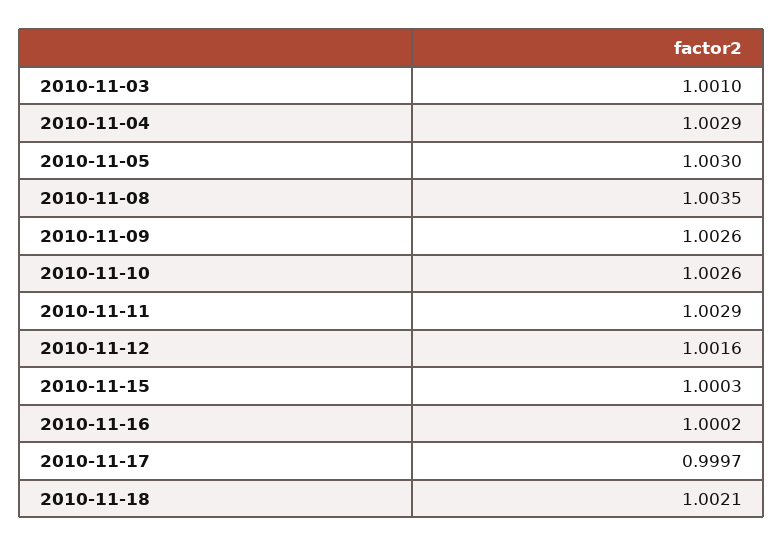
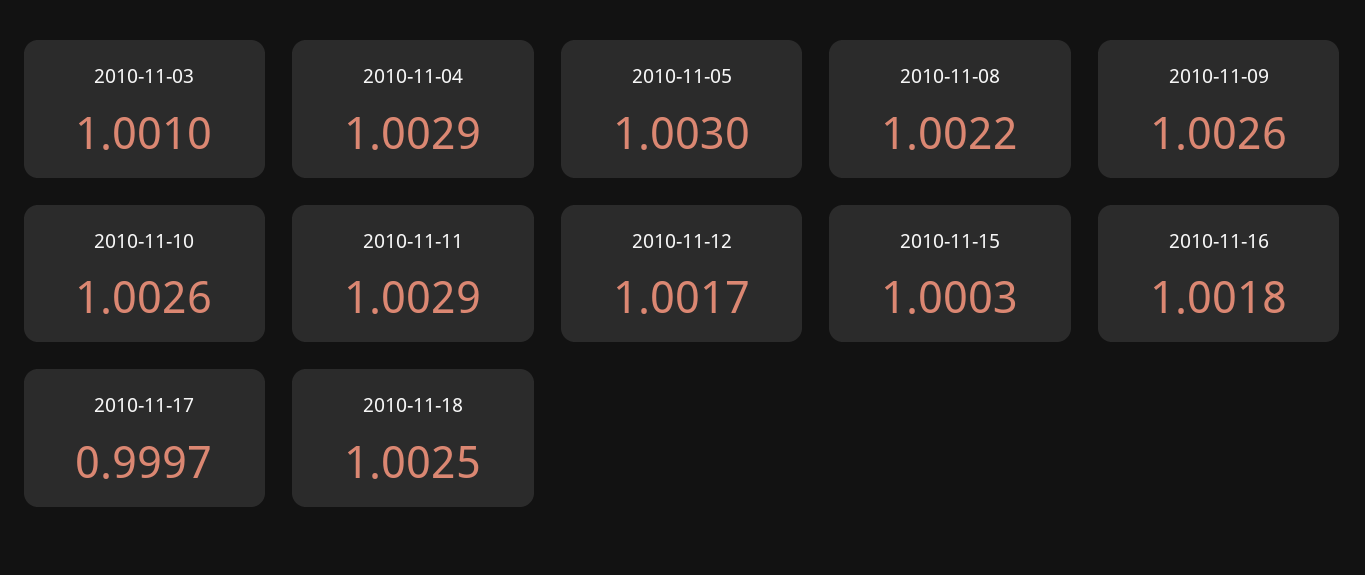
  {
    "2010-11-03": 1.001,
    "2010-11-04": 1.0029,
    "2010-11-05": 1.003,
-   "2010-11-08": 1.0035,
+   "2010-11-08": 1.0022,
    "2010-11-09": 1.0026,
    "2010-11-10": 1.0026,
    "2010-11-11": 1.0029,
-   "2010-11-12": 1.0016,
+   "2010-11-12": 1.0017,
    "2010-11-15": 1.0003,
-   "2010-11-16": 1.0002,
+   "2010-11-16": 1.0018,
    "2010-11-17": 0.9997,
-   "2010-11-18": 1.0021
+   "2010-11-18": 1.0025
  }

